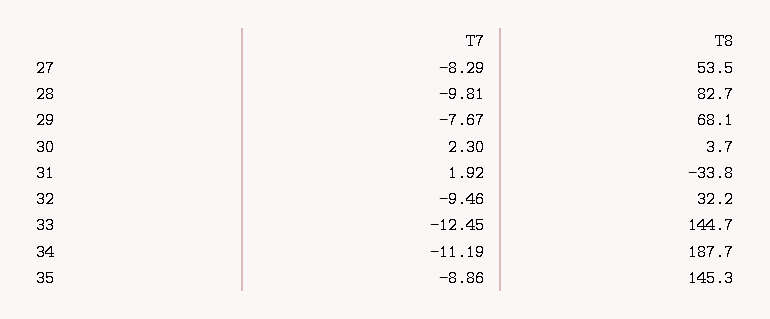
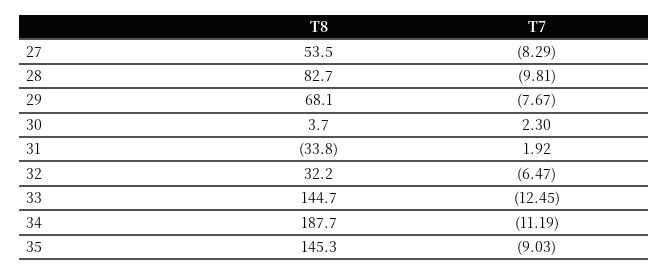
  {
    "T7": {
      "27": -8.29,
      "28": -9.81,
      "29": -7.67,
      "30": 2.3,
      "31": 1.92,
-     "32": -9.46,
+     "32": -6.47,
      "33": -12.45,
      "34": -11.19,
-     "35": -8.86
+     "35": -9.03
    },
    "T8": {
      "27": 53.5,
      "28": 82.7,
      "29": 68.1,
      "30": 3.7,
      "31": -33.8,
      "32": 32.2,
      "33": 144.7,
      "34": 187.7,
      "35": 145.3
    }
  }

